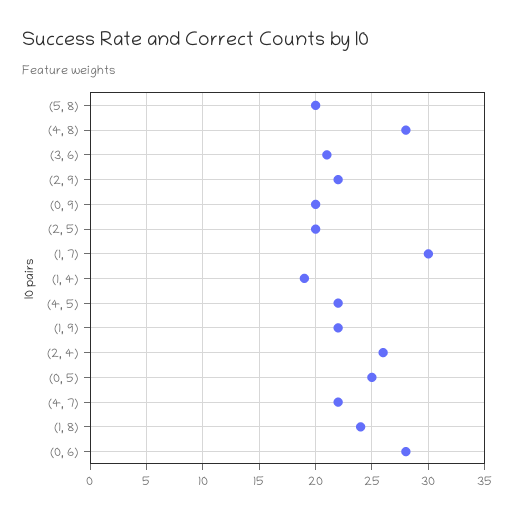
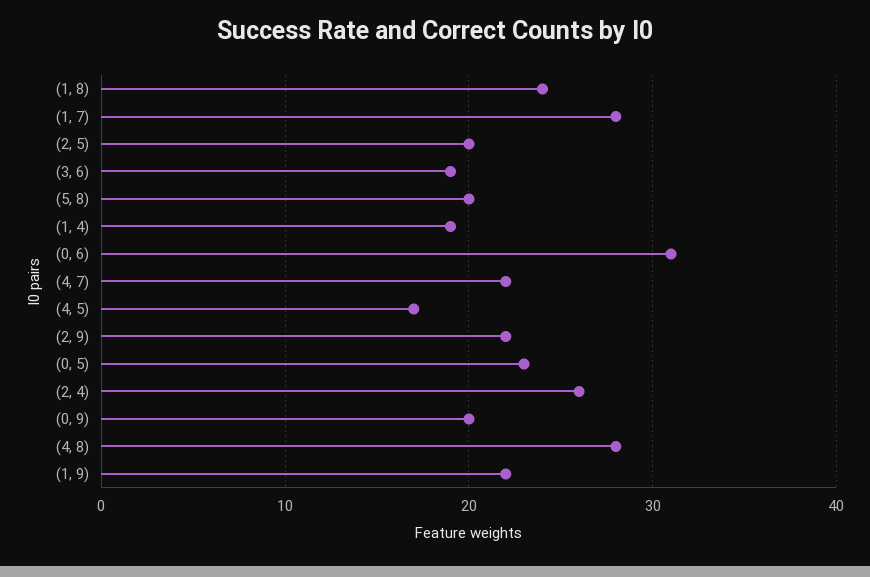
  {
    "(5, 8)": 20,
    "(4, 8)": 28,
-   "(3, 6)": 21,
+   "(3, 6)": 19,
    "(2, 9)": 22,
    "(0, 9)": 20,
    "(2, 5)": 20,
-   "(1, 7)": 30,
+   "(1, 7)": 28,
    "(1, 4)": 19,
-   "(4, 5)": 22,
+   "(4, 5)": 17,
    "(1, 9)": 22,
    "(2, 4)": 26,
-   "(0, 5)": 25,
+   "(0, 5)": 23,
    "(4, 7)": 22,
    "(1, 8)": 24,
-   "(0, 6)": 28
+   "(0, 6)": 31
  }

